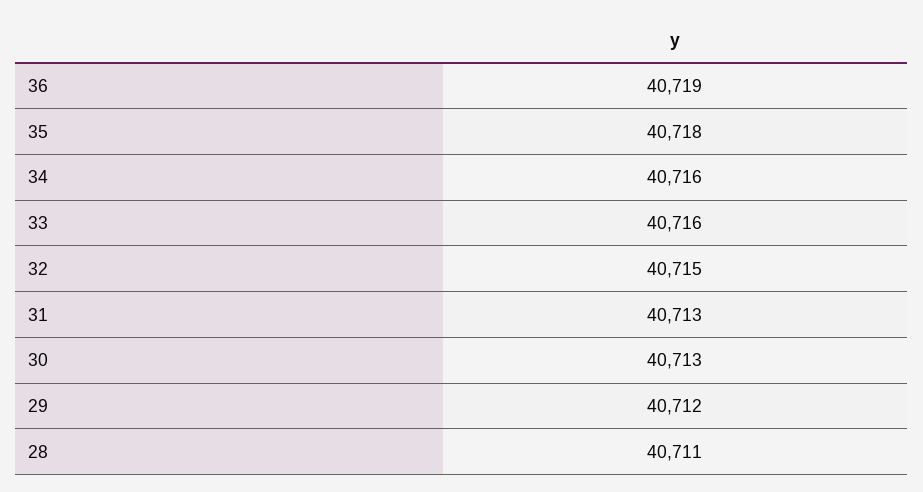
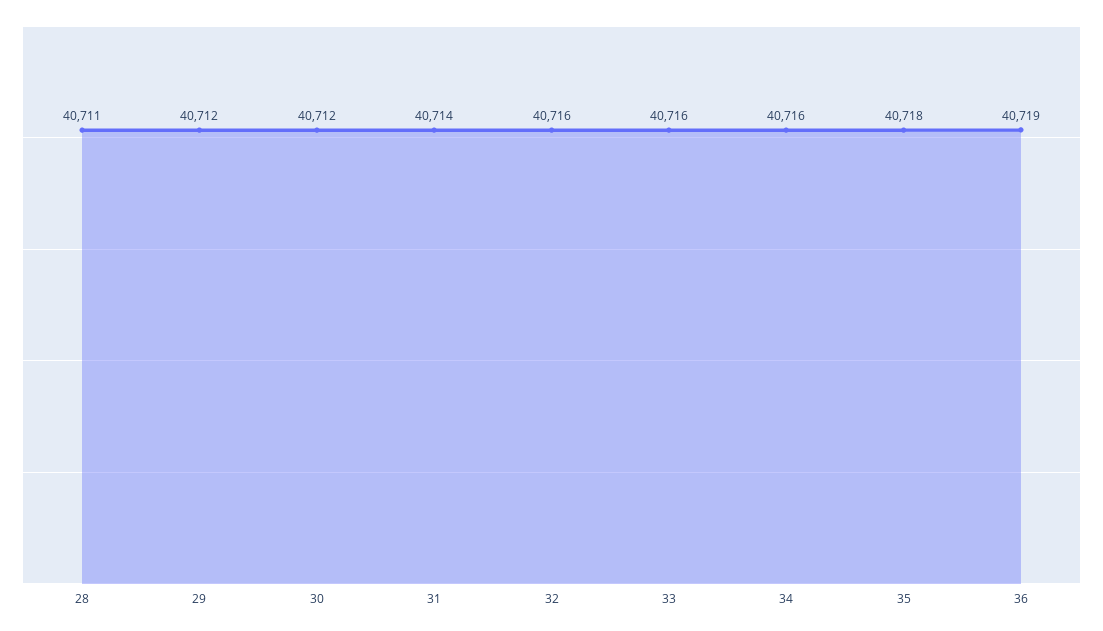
  {
    "36": 40719,
    "35": 40718,
    "34": 40716,
    "33": 40716,
-   "32": 40715,
+   "32": 40716,
-   "31": 40713,
+   "31": 40714,
-   "30": 40713,
+   "30": 40712,
    "29": 40712,
    "28": 40711
  }

